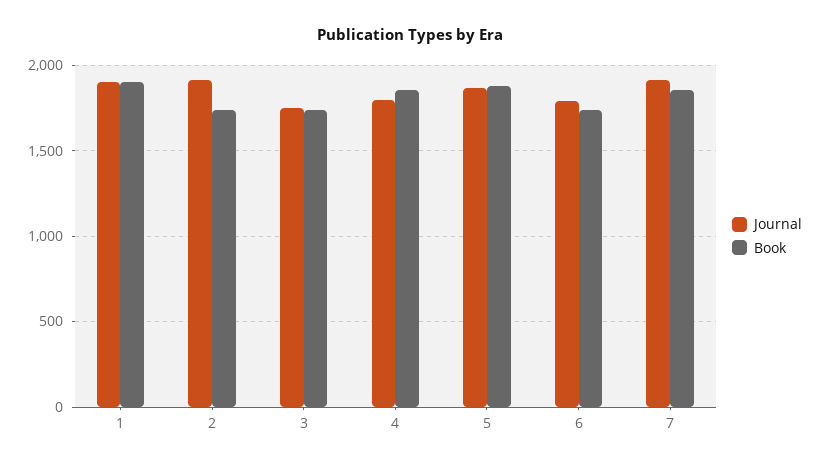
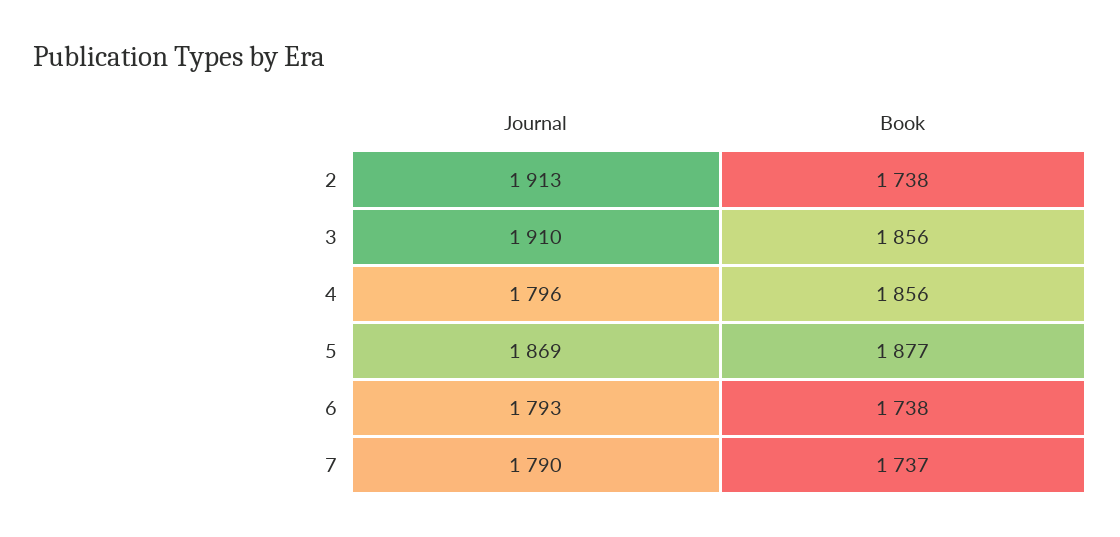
  {
    "Journal": {
-     "1": 1900,
      "2": 1913,
-     "3": 1750,
+     "3": 1910,
      "4": 1796,
      "5": 1869,
      "6": 1793,
-     "7": 1900
+     "7": 1790
    },
    "Book": {
-     "1": 1900,
      "2": 1738,
-     "3": 1750,
+     "3": 1856,
      "4": 1856,
      "5": 1877,
      "6": 1738,
-     "7": 1850
+     "7": 1737
    }
  }

